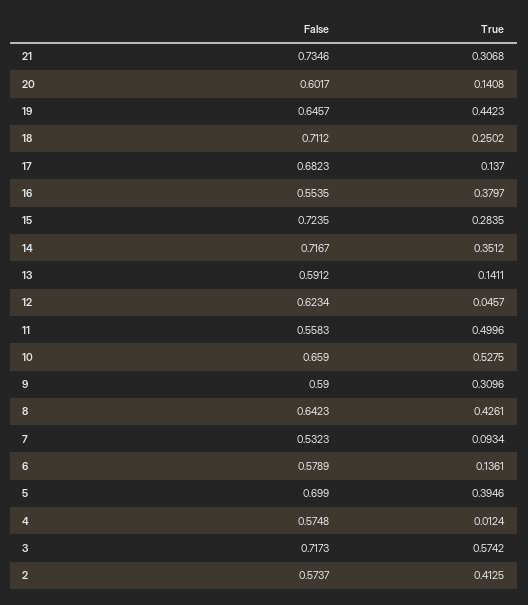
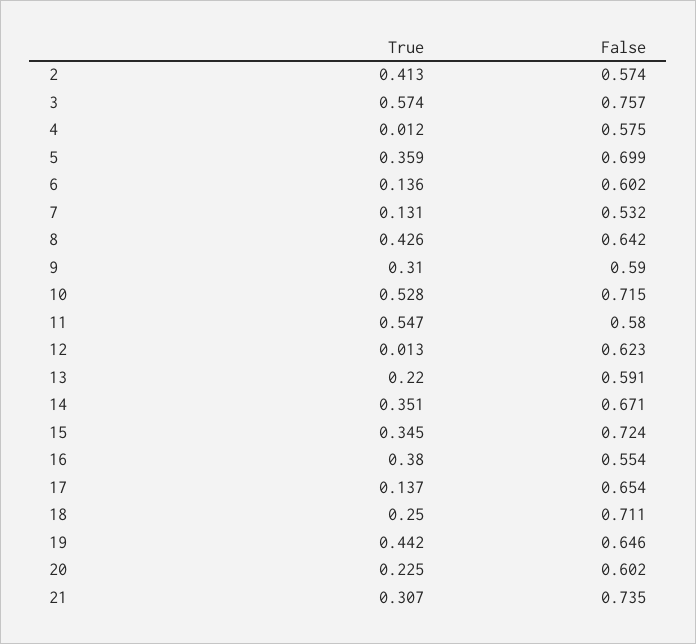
  {
    "False": {
      "21": 0.7346,
      "20": 0.6017,
      "19": 0.6457,
      "18": 0.7112,
-     "17": 0.6823,
+     "17": 0.654,
      "16": 0.5535,
      "15": 0.7235,
-     "14": 0.7167,
+     "14": 0.671,
      "13": 0.5912,
      "12": 0.6234,
-     "11": 0.5583,
+     "11": 0.58,
-     "10": 0.659,
+     "10": 0.715,
      "9": 0.59,
      "8": 0.6423,
      "7": 0.5323,
-     "6": 0.5789,
+     "6": 0.602,
      "5": 0.699,
      "4": 0.5748,
-     "3": 0.7173,
+     "3": 0.757,
      "2": 0.5737
    },
    "True": {
      "21": 0.3068,
-     "20": 0.1408,
+     "20": 0.225,
      "19": 0.4423,
      "18": 0.2502,
      "17": 0.137,
      "16": 0.3797,
-     "15": 0.2835,
+     "15": 0.345,
      "14": 0.3512,
-     "13": 0.1411,
+     "13": 0.22,
-     "12": 0.0457,
+     "12": 0.013,
-     "11": 0.4996,
+     "11": 0.547,
      "10": 0.5275,
      "9": 0.3096,
      "8": 0.4261,
-     "7": 0.0934,
+     "7": 0.131,
      "6": 0.1361,
-     "5": 0.3946,
+     "5": 0.359,
      "4": 0.0124,
      "3": 0.5742,
      "2": 0.4125
    }
  }

